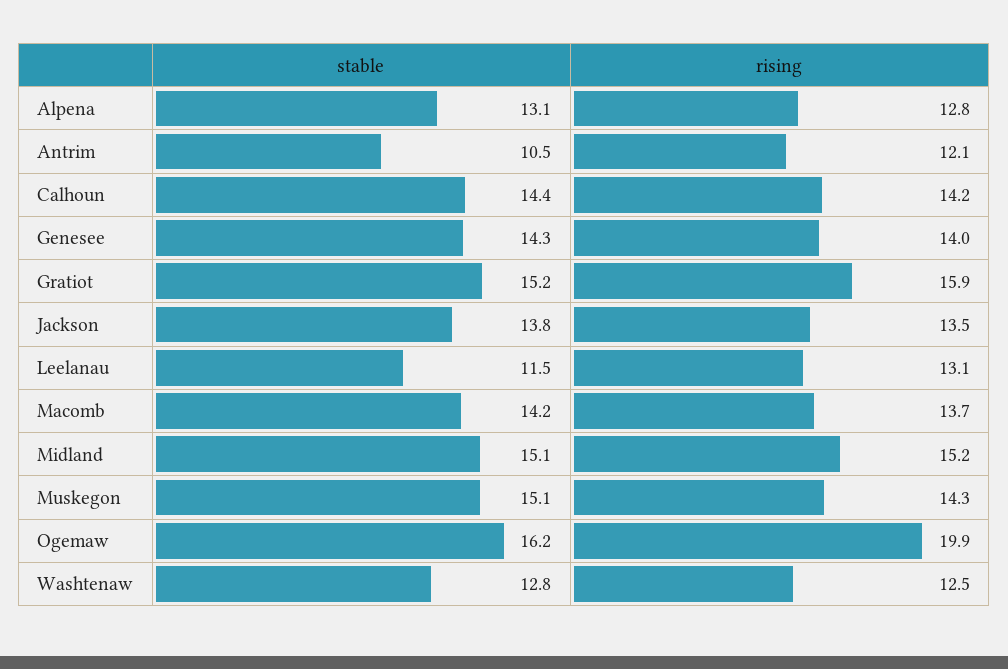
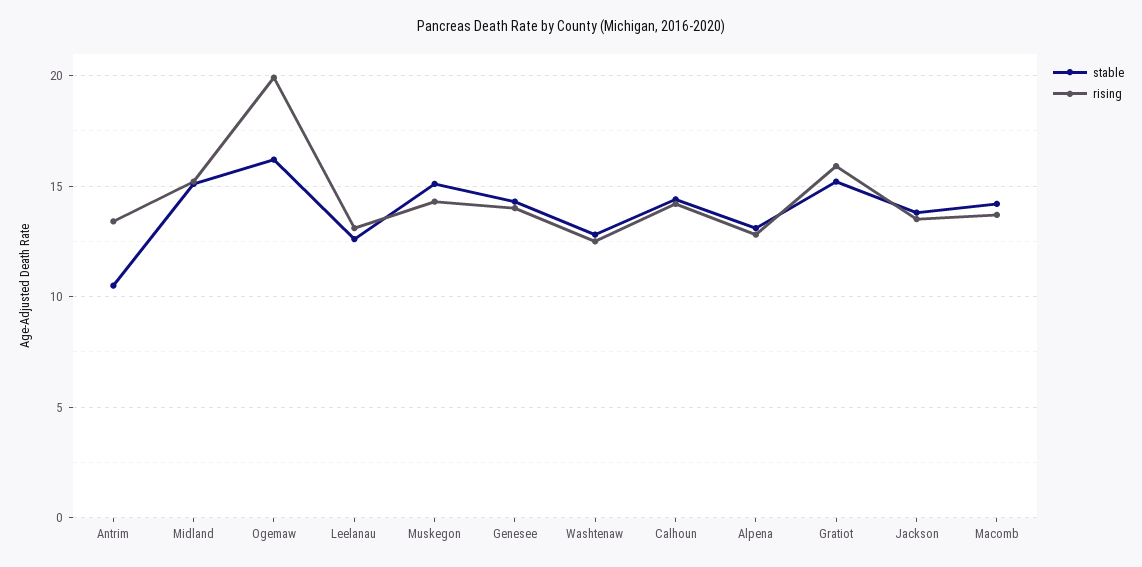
  {
    "stable": {
      "Alpena": 13.1,
      "Antrim": 10.5,
      "Calhoun": 14.4,
      "Genesee": 14.3,
      "Gratiot": 15.2,
      "Jackson": 13.8,
-     "Leelanau": 11.5,
+     "Leelanau": 12.5,
      "Macomb": 14.2,
      "Midland": 15.1,
      "Muskegon": 15.1,
      "Ogemaw": 16.2,
      "Washtenaw": 12.8
    },
    "rising": {
      "Alpena": 12.8,
-     "Antrim": 12.1,
+     "Antrim": 13.5,
      "Calhoun": 14.2,
      "Genesee": 14,
      "Gratiot": 15.9,
      "Jackson": 13.5,
      "Leelanau": 13.1,
      "Macomb": 13.7,
      "Midland": 15.2,
      "Muskegon": 14.3,
      "Ogemaw": 19.9,
      "Washtenaw": 12.5
    }
  }

